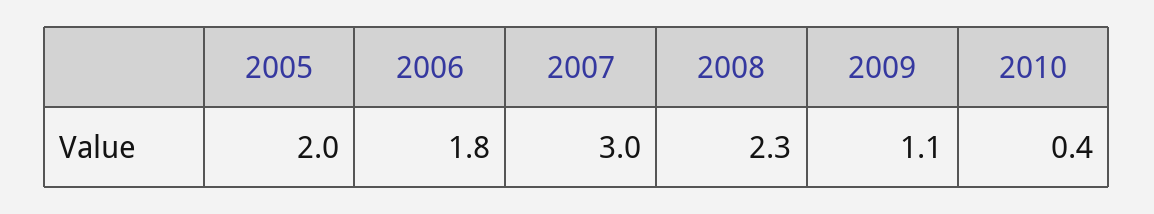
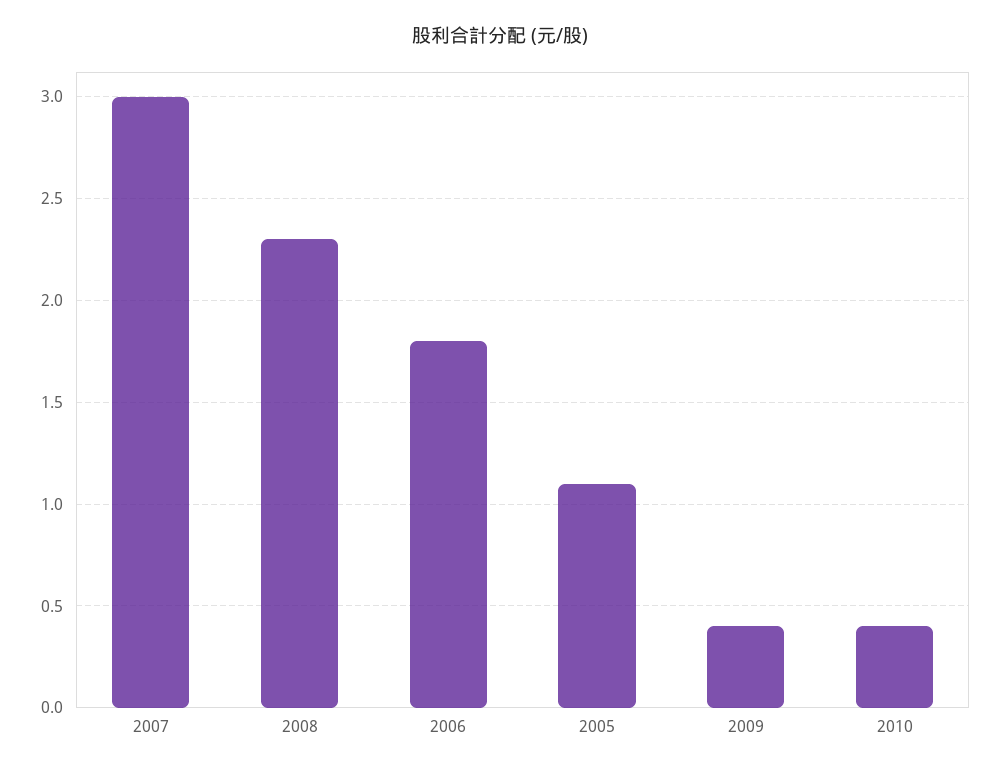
  {
-   "2005": 2,
+   "2005": 1.1,
    "2006": 1.8,
    "2007": 3,
    "2008": 2.3,
-   "2009": 1.1,
+   "2009": 0.4,
    "2010": 0.4
  }

